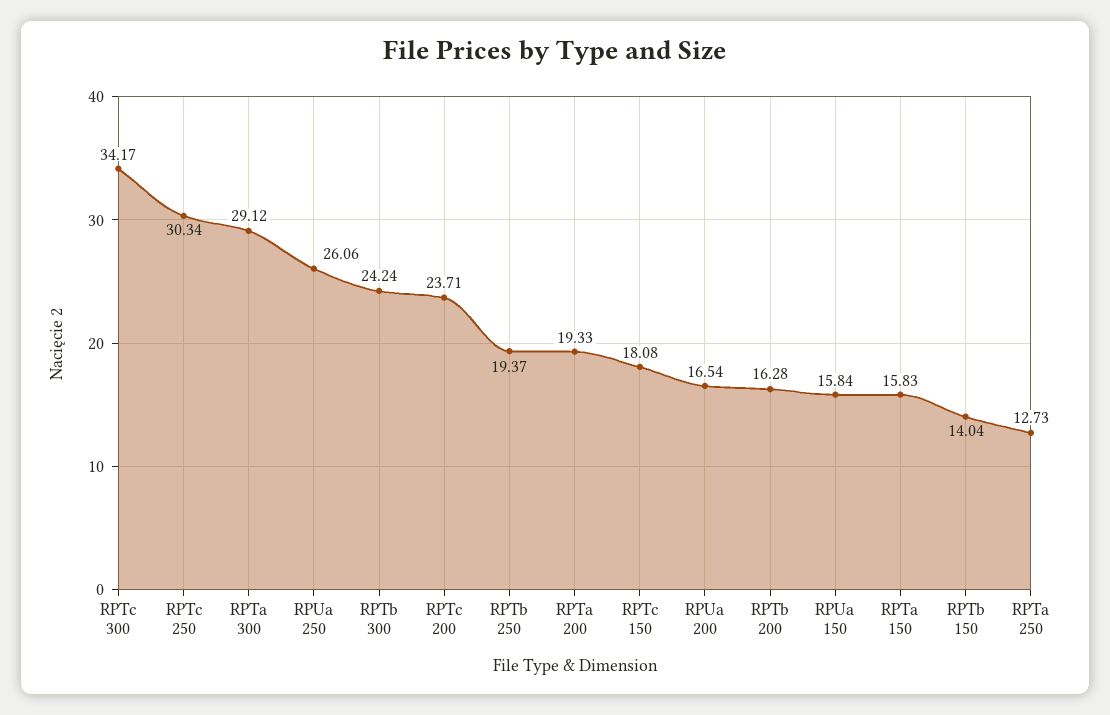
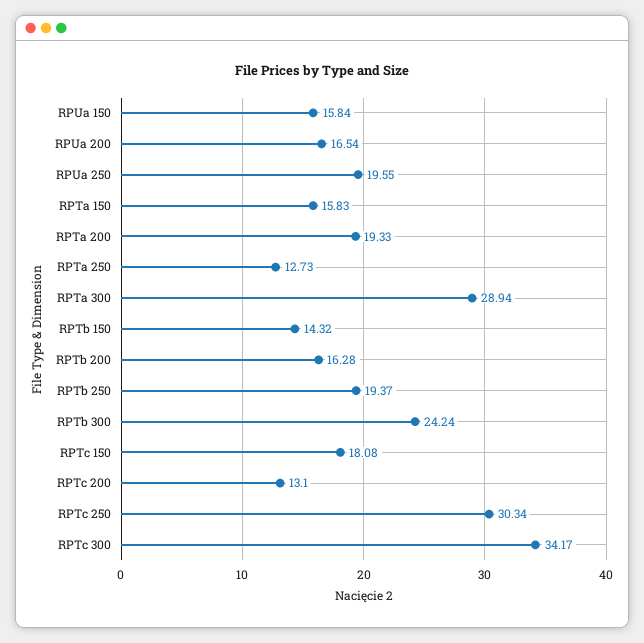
  {
    "RPTc 300": 34.17,
    "RPTc 250": 30.34,
-   "RPTa 300": 29.12,
+   "RPTa 300": 28.94,
-   "RPUa 250": 26.06,
+   "RPUa 250": 19.55,
    "RPTb 300": 24.24,
-   "RPTc 200": 23.71,
+   "RPTc 200": 13.1,
    "RPTb 250": 19.37,
    "RPTa 200": 19.33,
    "RPTc 150": 18.08,
    "RPUa 200": 16.54,
    "RPTb 200": 16.28,
    "RPUa 150": 15.84,
    "RPTa 150": 15.83,
-   "RPTb 150": 14.04,
+   "RPTb 150": 14.32,
    "RPTa 250": 12.73
  }

